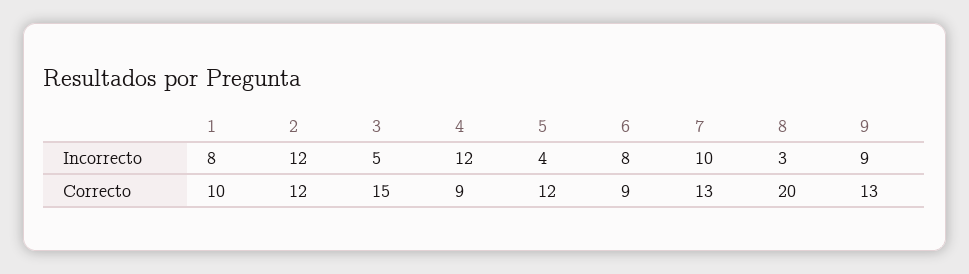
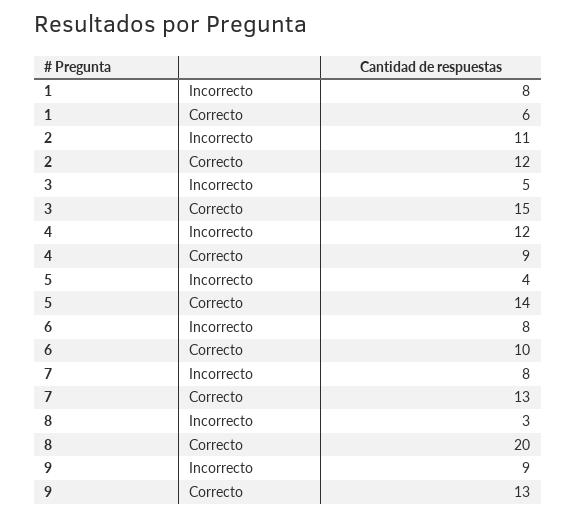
  {
    "1": {
      "Incorrecto": 8,
-     "Correcto": 10
+     "Correcto": 6
    },
    "2": {
-     "Incorrecto": 12,
+     "Incorrecto": 11,
      "Correcto": 12
    },
    "3": {
      "Incorrecto": 5,
      "Correcto": 15
    },
    "4": {
      "Incorrecto": 12,
      "Correcto": 9
    },
    "5": {
      "Incorrecto": 4,
-     "Correcto": 12
+     "Correcto": 14
    },
    "6": {
      "Incorrecto": 8,
-     "Correcto": 9
+     "Correcto": 10
    },
    "7": {
-     "Incorrecto": 10,
+     "Incorrecto": 8,
      "Correcto": 13
    },
    "8": {
      "Incorrecto": 3,
      "Correcto": 20
    },
    "9": {
      "Incorrecto": 9,
      "Correcto": 13
    }
  }

